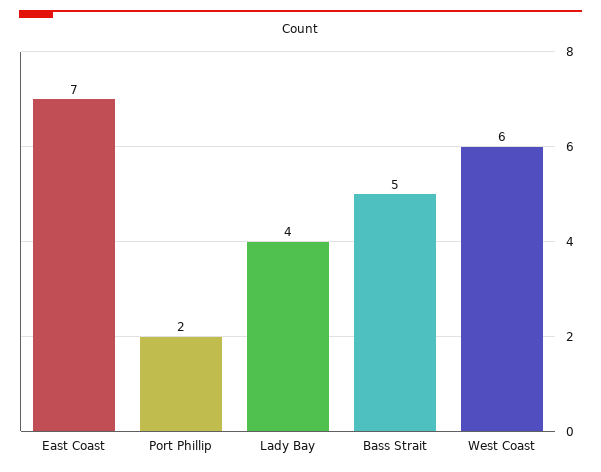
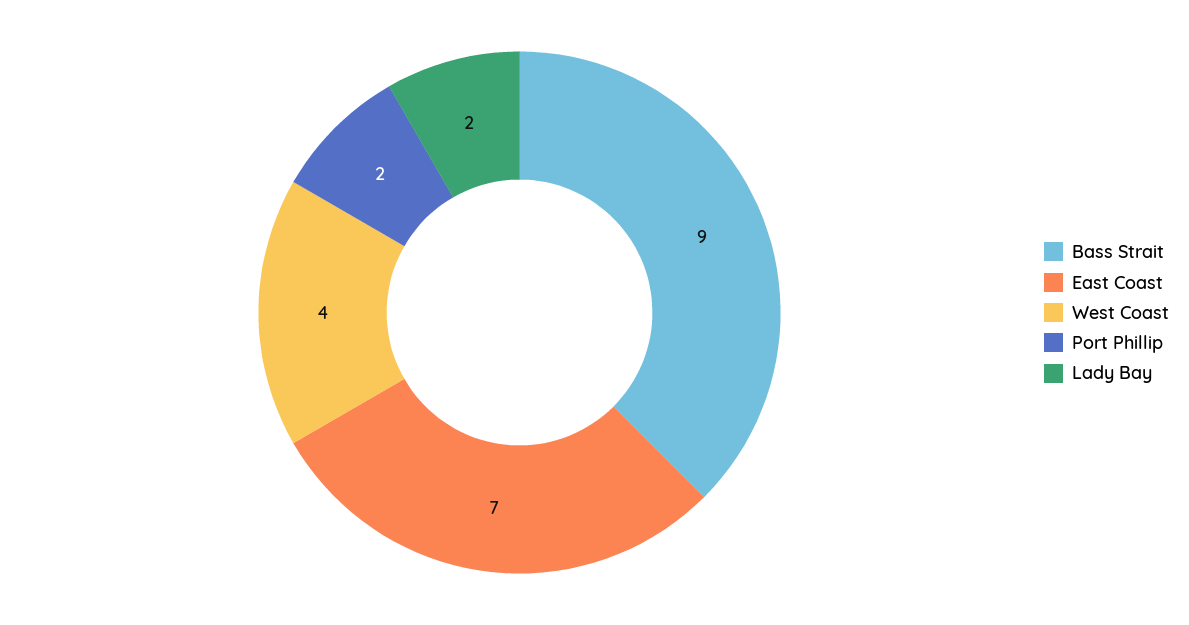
  {
    "East Coast": 7,
    "Port Phillip": 2,
-   "Lady Bay": 4,
+   "Lady Bay": 2,
-   "Bass Strait": 5,
+   "Bass Strait": 9,
-   "West Coast": 6
+   "West Coast": 4
  }

